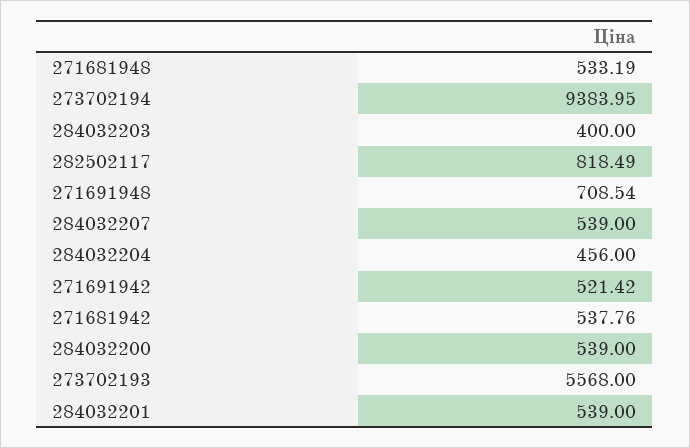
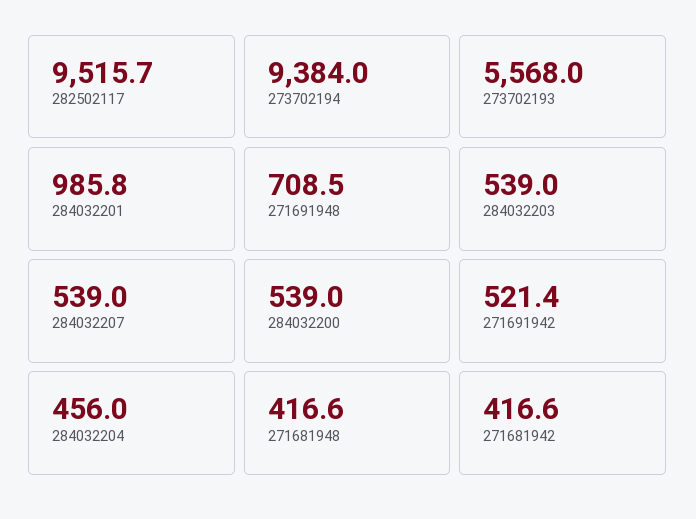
  {
-   "271681948": 533.19,
+   "271681948": 416.6,
    "273702194": 9383.95,
-   "284032203": 400,
+   "284032203": 539,
-   "282502117": 818.49,
+   "282502117": 9515.7,
    "271691948": 708.54,
    "284032207": 539,
    "284032204": 456,
    "271691942": 521.42,
-   "271681942": 537.76,
+   "271681942": 416.6,
    "284032200": 539,
    "273702193": 5568,
-   "284032201": 539
+   "284032201": 985.8
  }

